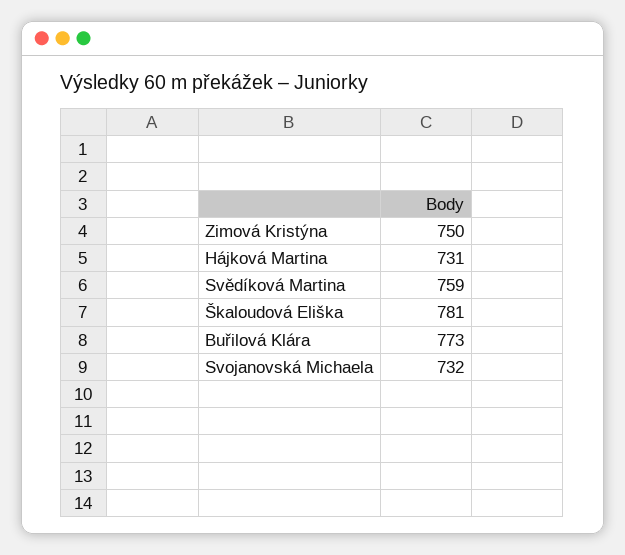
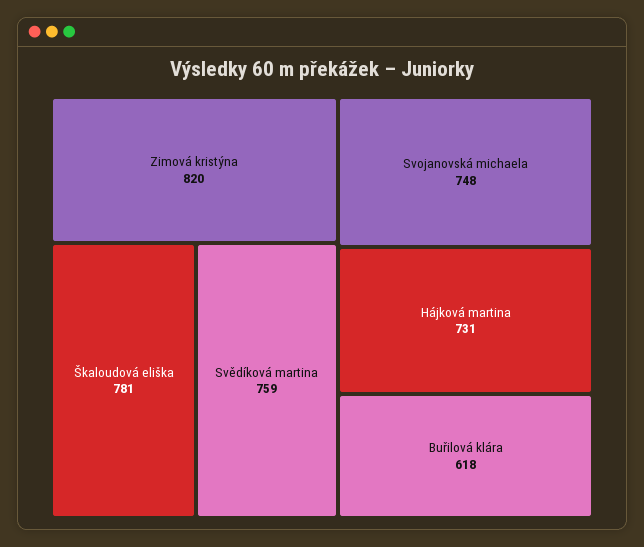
  {
-   "Zimová Kristýna": 750,
+   "Zimová Kristýna": 820,
    "Hájková Martina": 731,
    "Svědíková Martina": 759,
    "Škaloudová Eliška": 781,
-   "Buřilová Klára": 773,
+   "Buřilová Klára": 618,
-   "Svojanovská Michaela": 732
+   "Svojanovská Michaela": 748
  }

